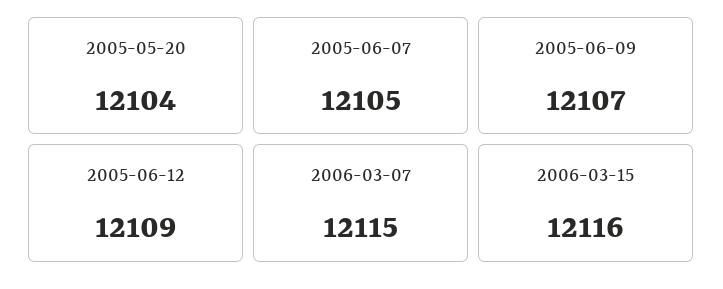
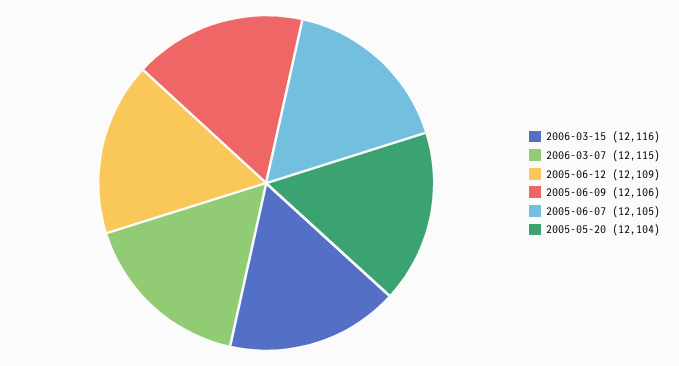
  {
    "2005-05-20": 12104,
    "2005-06-07": 12105,
-   "2005-06-09": 12107,
+   "2005-06-09": 12106,
    "2005-06-12": 12109,
    "2006-03-07": 12115,
    "2006-03-15": 12116
  }

